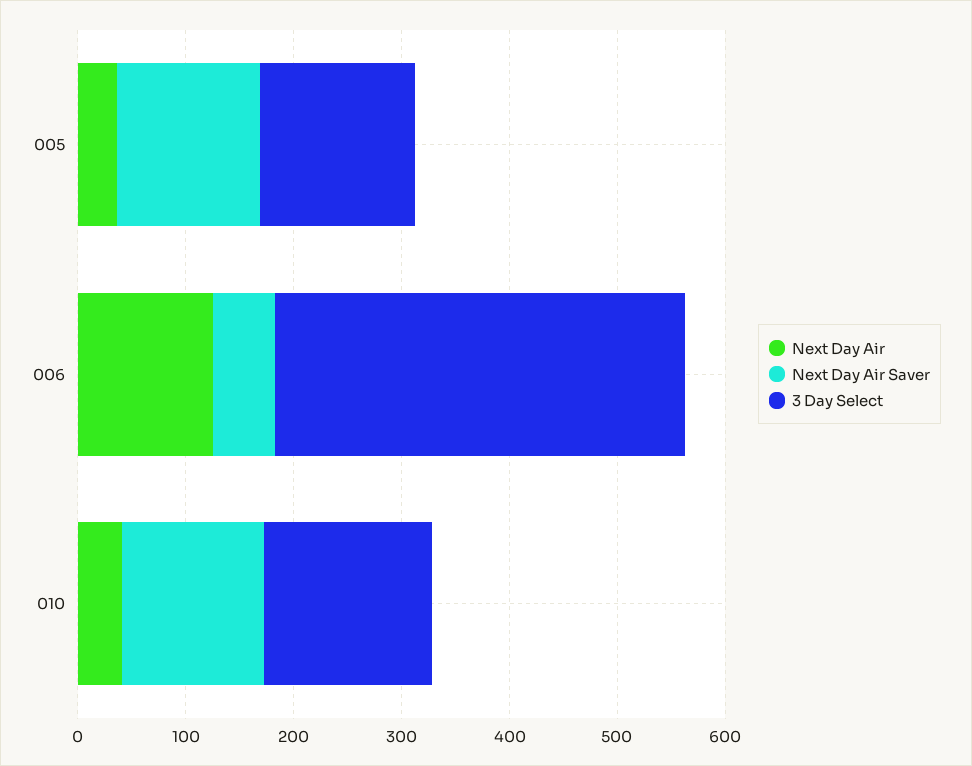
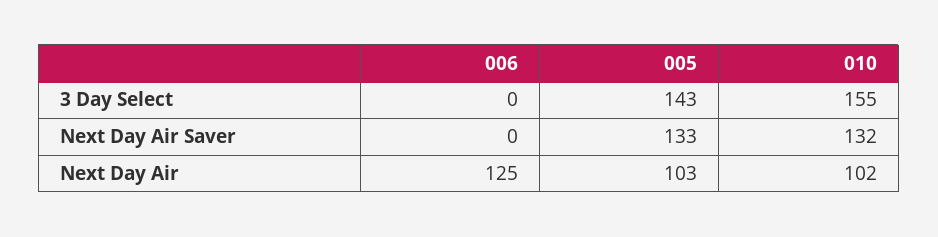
  {
    "Next Day Air": {
-     "005": 40,
+     "005": 103,
      "006": 125,
-     "010": 40
+     "010": 102
    },
    "Next Day Air Saver": {
      "005": 133,
-     "006": 60,
+     "006": 0,
      "010": 132
    },
    "3 Day Select": {
      "005": 143,
-     "006": 380,
+     "006": 0,
      "010": 155
    }
  }

